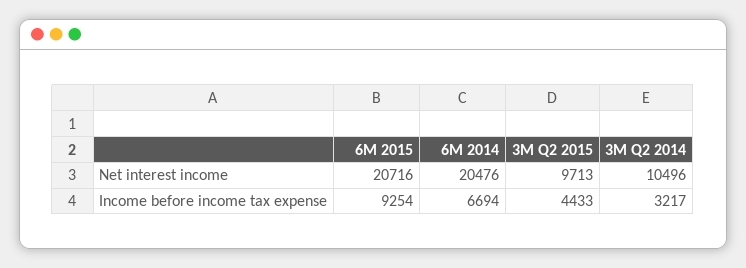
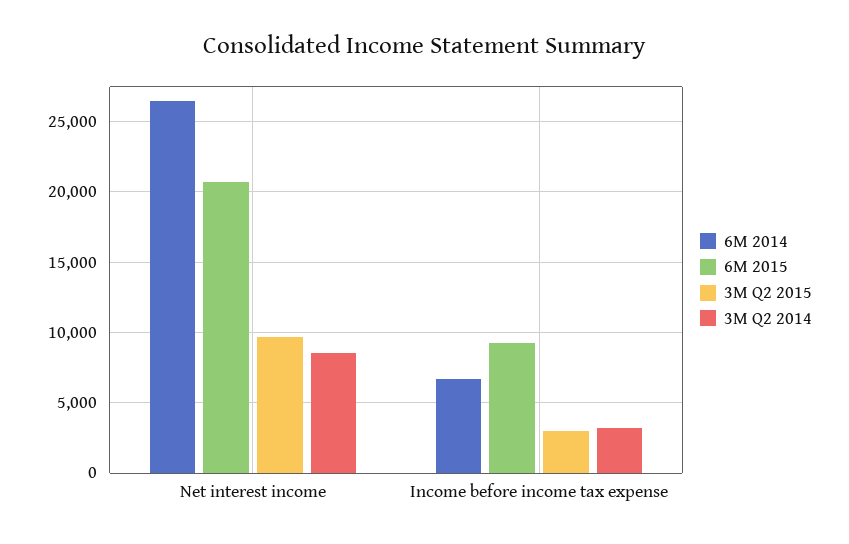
  {
    "6M 2015": {
      "Net interest income": 20716,
      "Income before income tax expense": 9254
    },
    "6M 2014": {
-     "Net interest income": 20476,
+     "Net interest income": 26500,
      "Income before income tax expense": 6694
    },
    "3M Q2 2015": {
      "Net interest income": 9713,
-     "Income before income tax expense": 4433
+     "Income before income tax expense": 3000
    },
    "3M Q2 2014": {
-     "Net interest income": 10496,
+     "Net interest income": 8500,
      "Income before income tax expense": 3217
    }
  }

